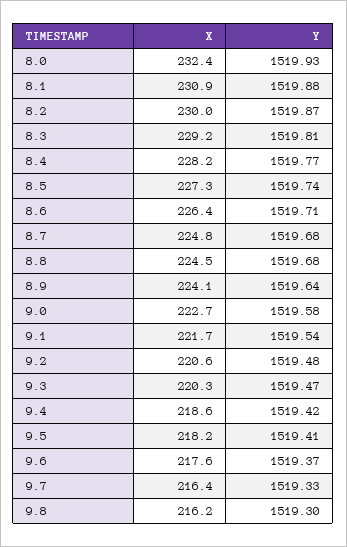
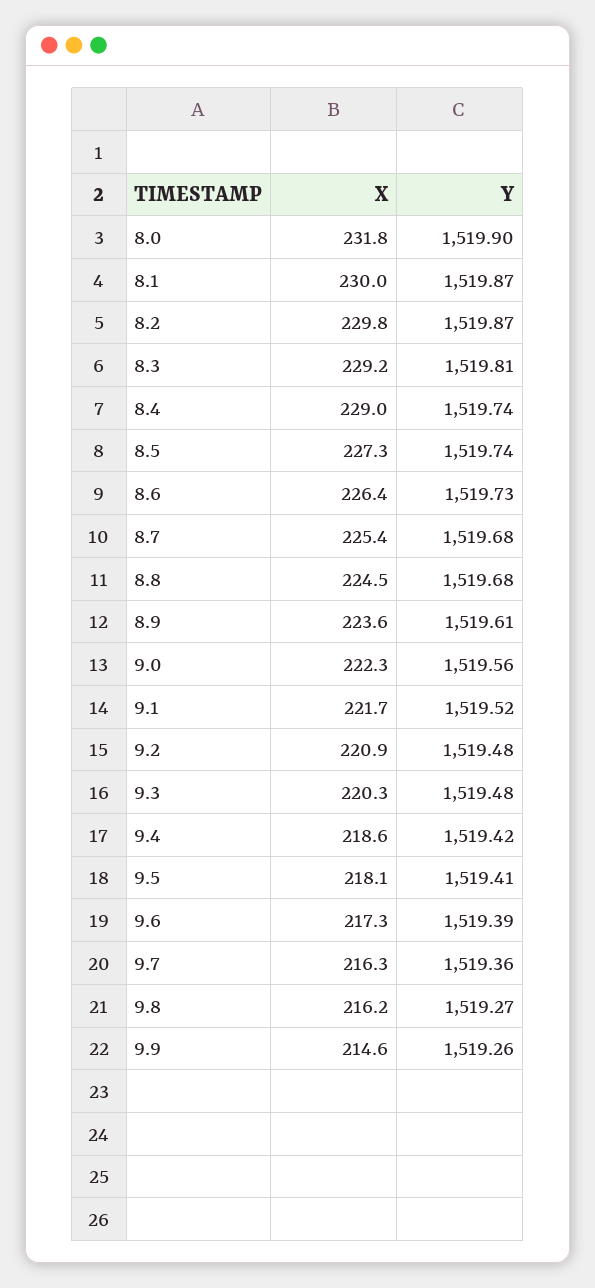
  {
    "X": {
-     "8.0": 232.4,
+     "8.0": 231.8,
-     "8.1": 230.9,
+     "8.1": 230,
-     "8.2": 230,
+     "8.2": 229.8,
      "8.3": 229.2,
-     "8.4": 228.2,
+     "8.4": 229,
      "8.5": 227.3,
      "8.6": 226.4,
-     "8.7": 224.8,
+     "8.7": 225.4,
      "8.8": 224.5,
-     "8.9": 224.1,
+     "8.9": 223.6,
-     "9.0": 222.7,
+     "9.0": 222.3,
      "9.1": 221.7,
-     "9.2": 220.6,
+     "9.2": 220.9,
      "9.3": 220.3,
      "9.4": 218.6,
-     "9.5": 218.2,
+     "9.5": 218.1,
-     "9.6": 217.6,
+     "9.6": 217.3,
-     "9.7": 216.4,
+     "9.7": 216.3,
-     "9.8": 216.2
+     "9.8": 216.2,
+     "9.9": 214.6
    },
    "Y": {
-     "8.0": 1519.93,
+     "8.0": 1519.9,
-     "8.1": 1519.88,
+     "8.1": 1519.87,
      "8.2": 1519.87,
      "8.3": 1519.81,
-     "8.4": 1519.77,
+     "8.4": 1519.74,
      "8.5": 1519.74,
-     "8.6": 1519.71,
+     "8.6": 1519.73,
      "8.7": 1519.68,
      "8.8": 1519.68,
-     "8.9": 1519.64,
+     "8.9": 1519.61,
-     "9.0": 1519.58,
+     "9.0": 1519.56,
-     "9.1": 1519.54,
+     "9.1": 1519.52,
      "9.2": 1519.48,
-     "9.3": 1519.47,
+     "9.3": 1519.48,
      "9.4": 1519.42,
      "9.5": 1519.41,
-     "9.6": 1519.37,
+     "9.6": 1519.39,
-     "9.7": 1519.33,
+     "9.7": 1519.36,
-     "9.8": 1519.3
+     "9.8": 1519.27,
+     "9.9": 1519.26
    }
  }

